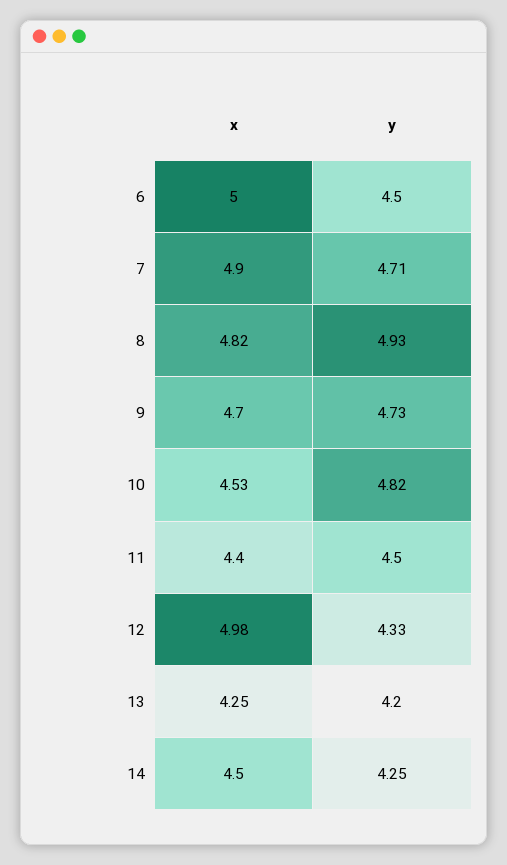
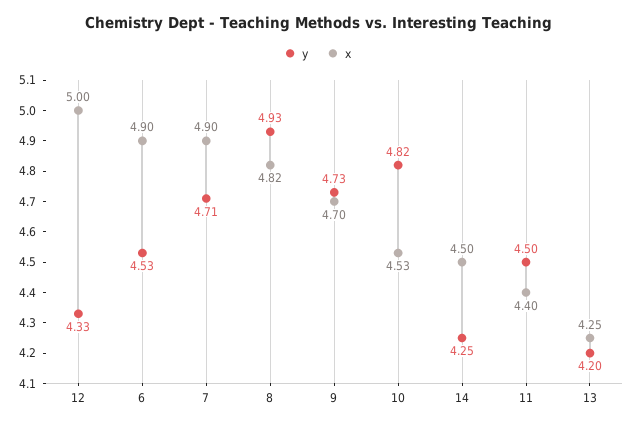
  {
    "x": {
-     "6": 5,
+     "6": 4.9,
      "7": 4.9,
      "8": 4.82,
      "9": 4.7,
      "10": 4.53,
      "11": 4.4,
-     "12": 4.98,
+     "12": 5,
      "13": 4.25,
      "14": 4.5
    },
    "y": {
-     "6": 4.5,
+     "6": 4.53,
      "7": 4.71,
      "8": 4.93,
      "9": 4.73,
      "10": 4.82,
      "11": 4.5,
      "12": 4.33,
      "13": 4.2,
      "14": 4.25
    }
  }

